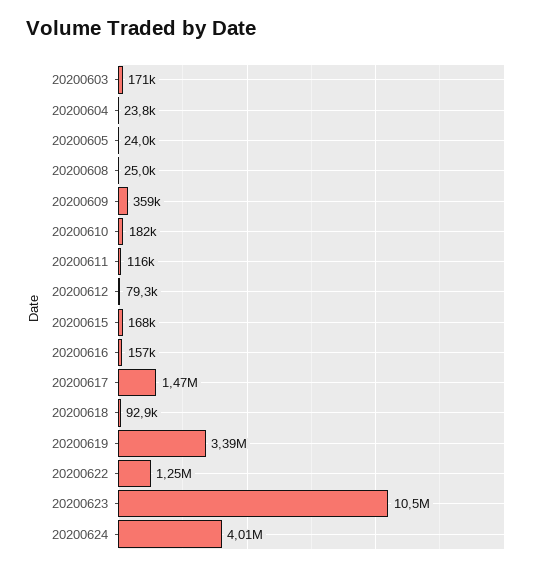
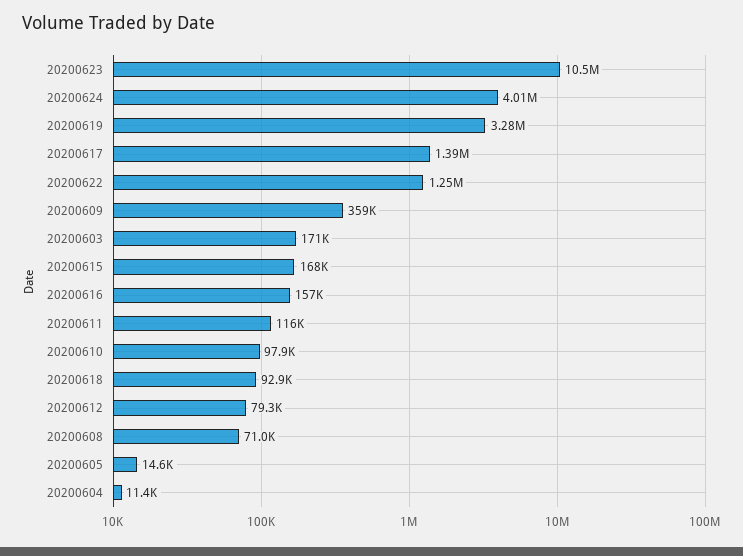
  {
    "20200603": 171000,
-   "20200604": 23800,
+   "20200604": 11400,
-   "20200605": 24000,
+   "20200605": 14600,
-   "20200608": 25000,
+   "20200608": 71000,
    "20200609": 359000,
-   "20200610": 182000,
+   "20200610": 97900,
    "20200611": 116000,
    "20200612": 79300,
    "20200615": 168000,
    "20200616": 157000,
-   "20200617": 1470000,
+   "20200617": 1390000,
    "20200618": 92900,
-   "20200619": 3390000,
+   "20200619": 3280000,
    "20200622": 1250000,
    "20200623": 10500000,
    "20200624": 4010000
  }

